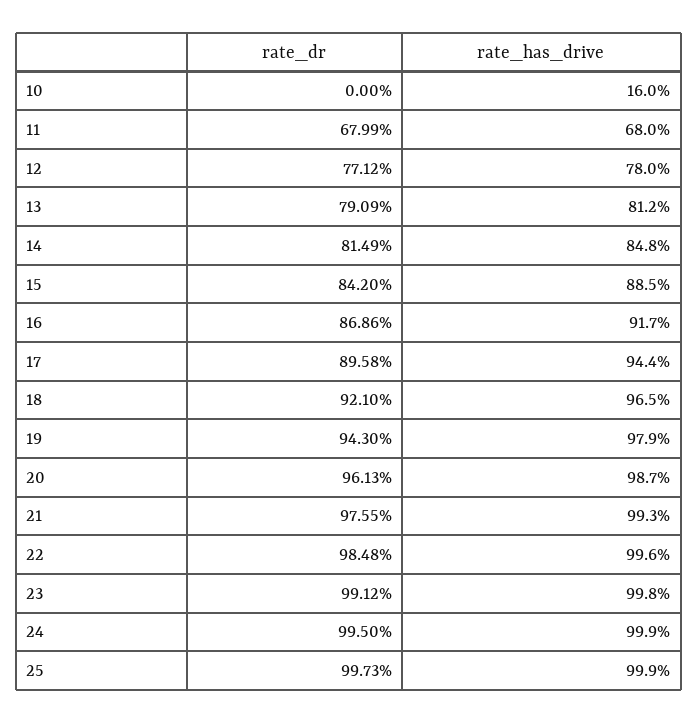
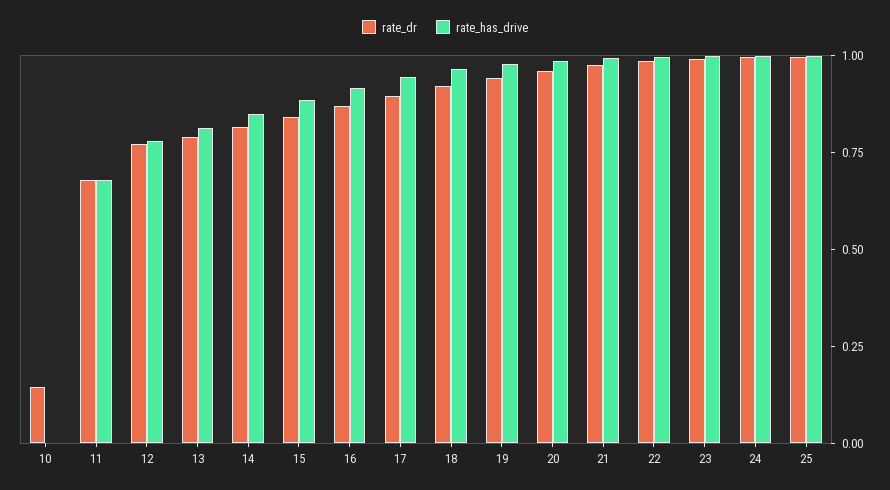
  {
    "rate_dr": {
-     "10": 0,
+     "10": 0.15,
      "11": 0.6799,
      "12": 0.7712,
      "13": 0.7909,
      "14": 0.8149,
      "15": 0.842,
      "16": 0.8686,
      "17": 0.8958,
      "18": 0.921,
      "19": 0.943,
      "20": 0.9613,
      "21": 0.9755,
      "22": 0.9848,
      "23": 0.9912,
      "24": 0.995,
      "25": 0.9973
    },
    "rate_has_drive": {
-     "10": 0.16,
+     "10": 0,
      "11": 0.68,
      "12": 0.78,
      "13": 0.812,
      "14": 0.848,
      "15": 0.885,
      "16": 0.917,
      "17": 0.944,
      "18": 0.965,
      "19": 0.979,
      "20": 0.987,
      "21": 0.993,
      "22": 0.996,
      "23": 0.998,
      "24": 0.999,
      "25": 0.999
    }
  }

